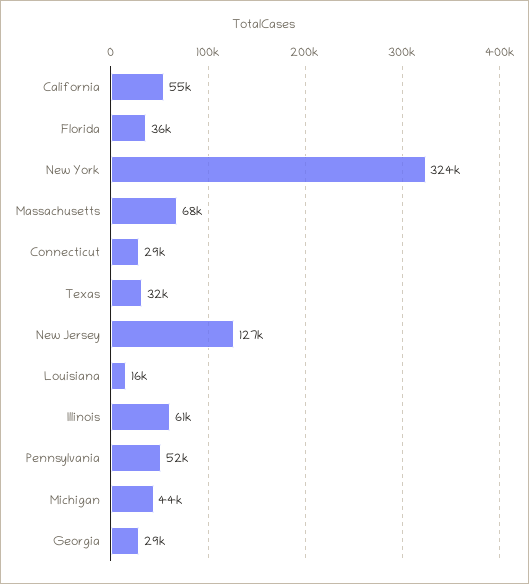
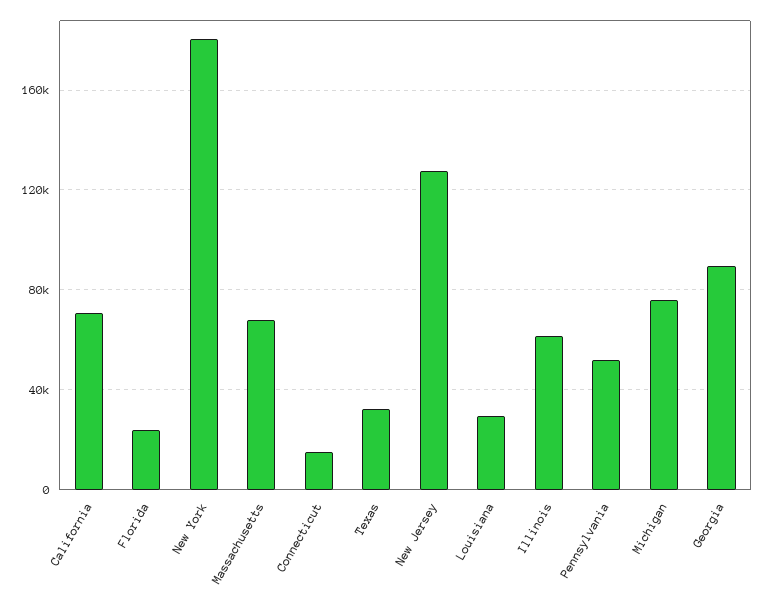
  {
-   "California": 55000,
+   "California": 70000,
-   "Florida": 36000,
+   "Florida": 25000,
-   "New York": 324000,
+   "New York": 180000,
    "Massachusetts": 68000,
-   "Connecticut": 29000,
+   "Connecticut": 15000,
    "Texas": 32000,
    "New Jersey": 127000,
-   "Louisiana": 16000,
+   "Louisiana": 30000,
    "Illinois": 61000,
    "Pennsylvania": 52000,
-   "Michigan": 44000,
+   "Michigan": 75000,
-   "Georgia": 29000
+   "Georgia": 90000
  }

